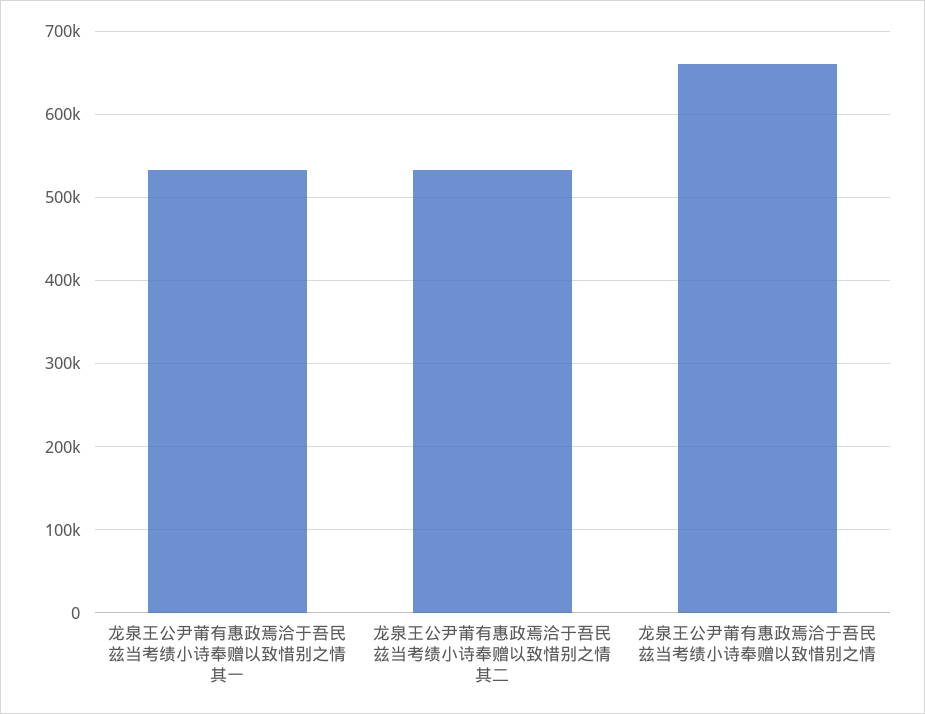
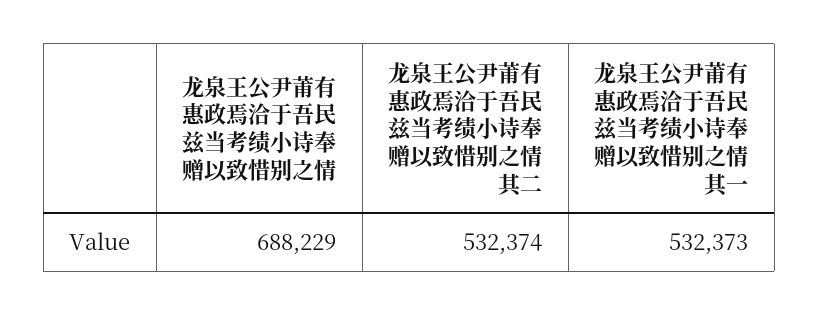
  {
    "龙泉王公尹莆有惠政焉洽于吾民兹当考绩小诗奉赠以致惜别之情 其一": 532373,
    "龙泉王公尹莆有惠政焉洽于吾民兹当考绩小诗奉赠以致惜别之情 其二": 532374,
-   "龙泉王公尹莆有惠政焉洽于吾民兹当考绩小诗奉赠以致惜别之情": 660000
+   "龙泉王公尹莆有惠政焉洽于吾民兹当考绩小诗奉赠以致惜别之情": 688229
  }

